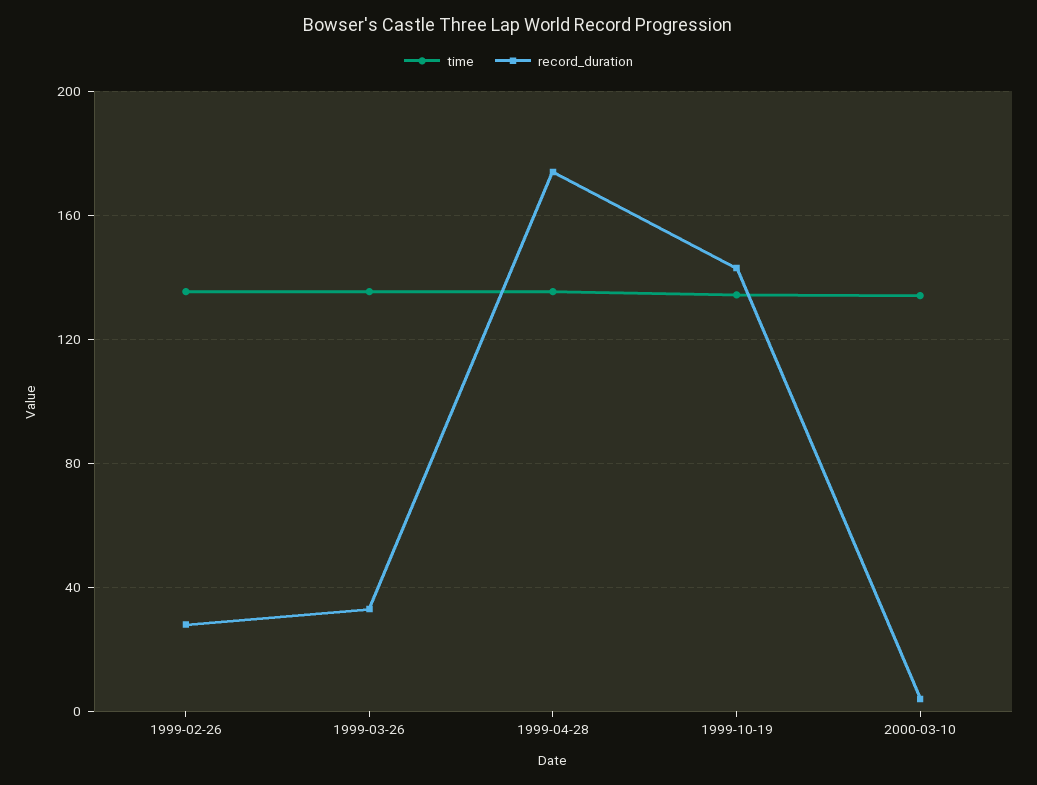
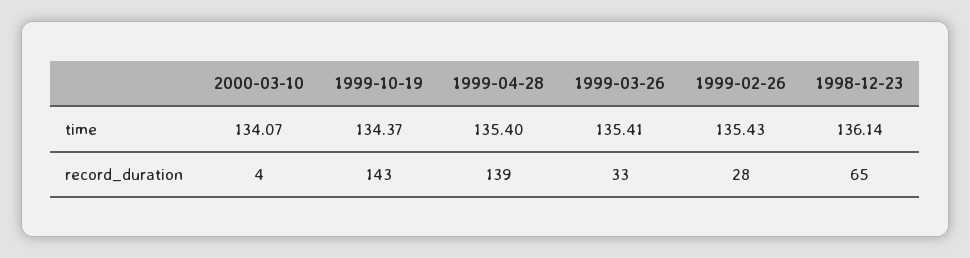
  {
    "time": {
      "1999-02-26": 135.43,
      "1999-03-26": 135.41,
      "1999-04-28": 135.4,
      "1999-10-19": 134.37,
-     "2000-03-10": 134.07
+     "2000-03-10": 134.07,
+     "1998-12-23": 136.14
    },
    "record_duration": {
      "1999-02-26": 28,
      "1999-03-26": 33,
-     "1999-04-28": 175,
+     "1999-04-28": 139,
      "1999-10-19": 143,
-     "2000-03-10": 4
+     "2000-03-10": 4,
+     "1998-12-23": 65
    }
  }

